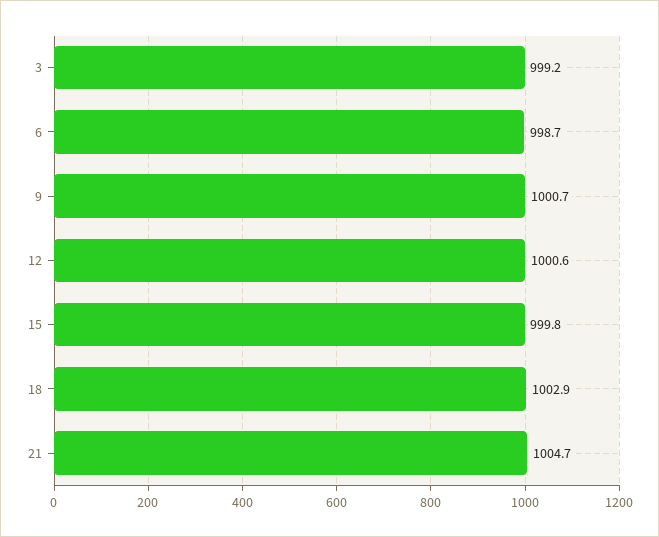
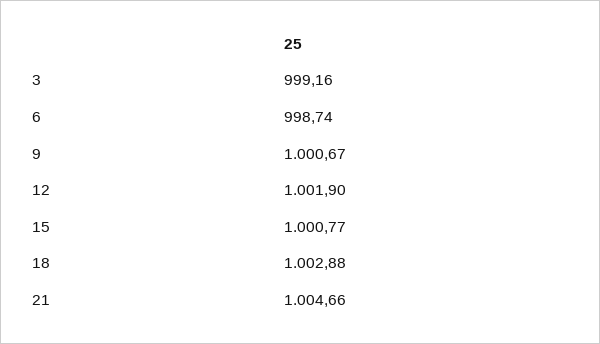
  {
    "3": 999.16,
    "6": 998.74,
    "9": 1000.67,
-   "12": 1000.6,
+   "12": 1001.9,
-   "15": 999.8,
+   "15": 1000.77,
    "18": 1002.88,
    "21": 1004.66
  }

